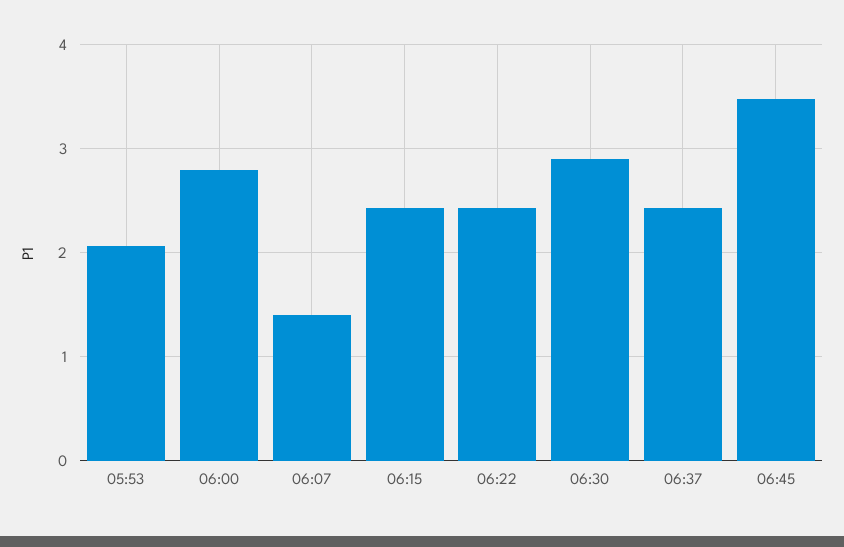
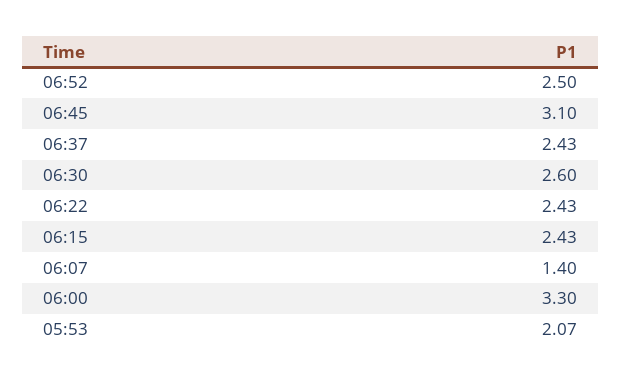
  {
    "05:53": 2.07,
-   "06:00": 2.8,
+   "06:00": 3.3,
    "06:07": 1.4,
    "06:15": 2.43,
    "06:22": 2.43,
-   "06:30": 2.9,
+   "06:30": 2.6,
    "06:37": 2.43,
-   "06:45": 3.5
+   "06:45": 3.1,
+   "06:52": 2.5
  }

